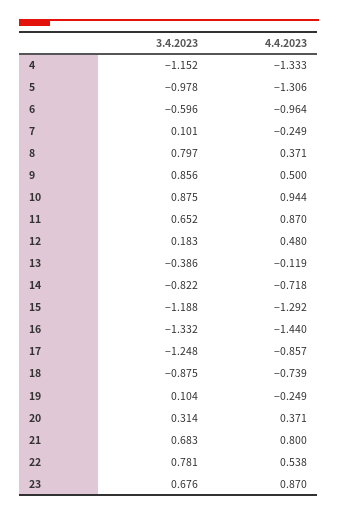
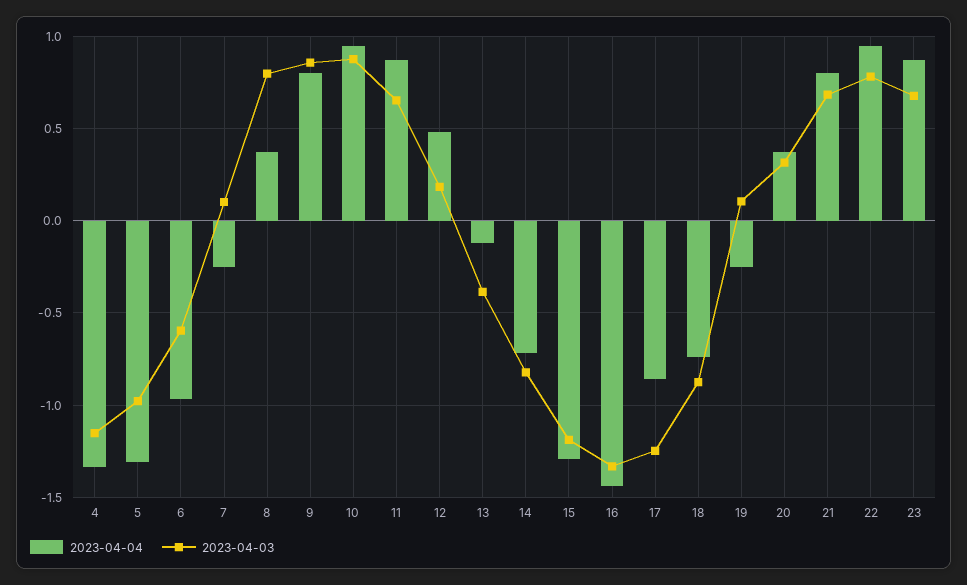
  {
    "3.4.2023": {
      "4": -1.152,
      "5": -0.978,
      "6": -0.596,
      "7": 0.101,
      "8": 0.797,
      "9": 0.856,
      "10": 0.875,
      "11": 0.652,
      "12": 0.183,
      "13": -0.386,
      "14": -0.822,
      "15": -1.188,
      "16": -1.332,
      "17": -1.248,
      "18": -0.875,
      "19": 0.104,
      "20": 0.314,
      "21": 0.683,
      "22": 0.781,
      "23": 0.676
    },
    "4.4.2023": {
      "4": -1.333,
      "5": -1.306,
      "6": -0.964,
      "7": -0.249,
      "8": 0.371,
-     "9": 0.5,
+     "9": 0.8,
      "10": 0.944,
      "11": 0.87,
      "12": 0.48,
      "13": -0.119,
      "14": -0.718,
      "15": -1.292,
      "16": -1.44,
      "17": -0.857,
      "18": -0.739,
      "19": -0.249,
      "20": 0.371,
      "21": 0.8,
-     "22": 0.538,
+     "22": 0.95,
      "23": 0.87
    }
  }

